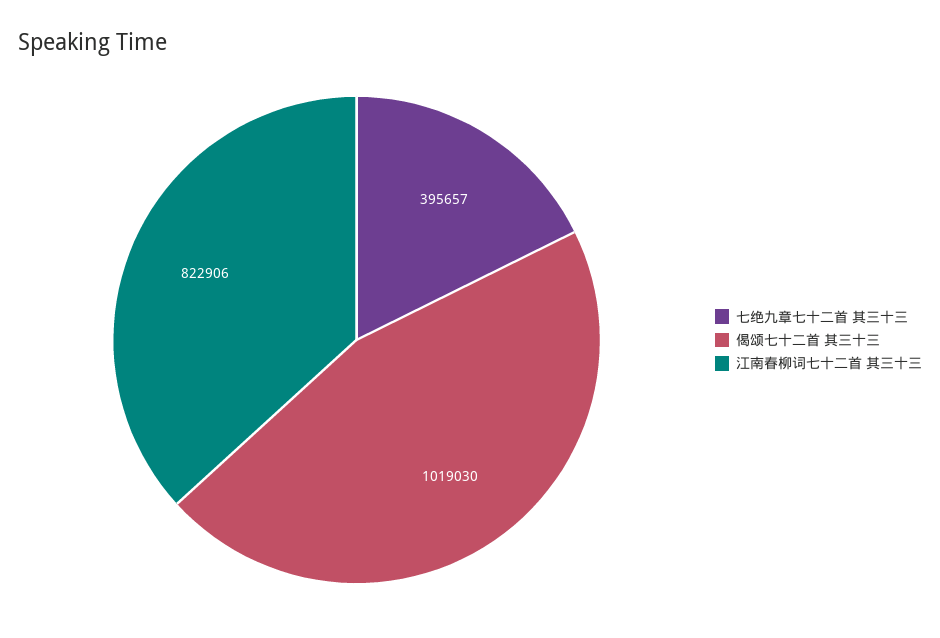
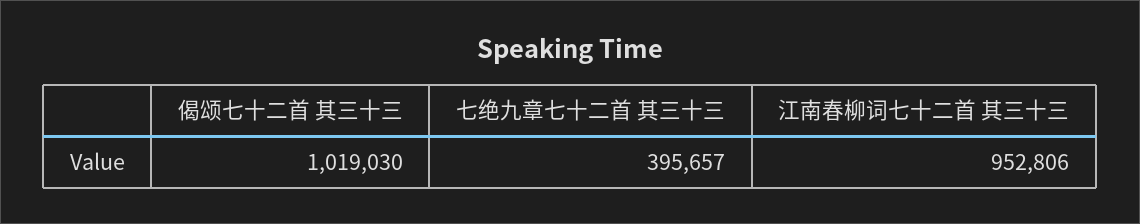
  {
    "七绝九章七十二首 其三十三": 395657,
    "偈颂七十二首 其三十三": 1019030,
-   "江南春柳词七十二首 其三十三": 822906
+   "江南春柳词七十二首 其三十三": 952806
  }

